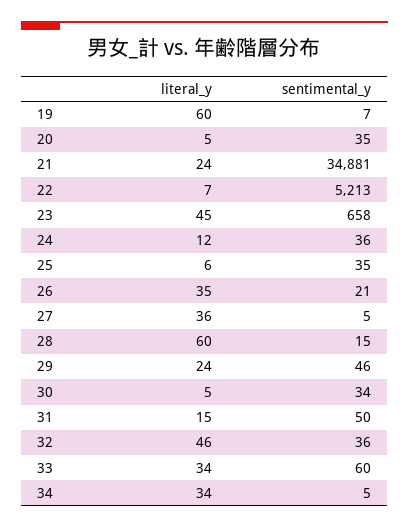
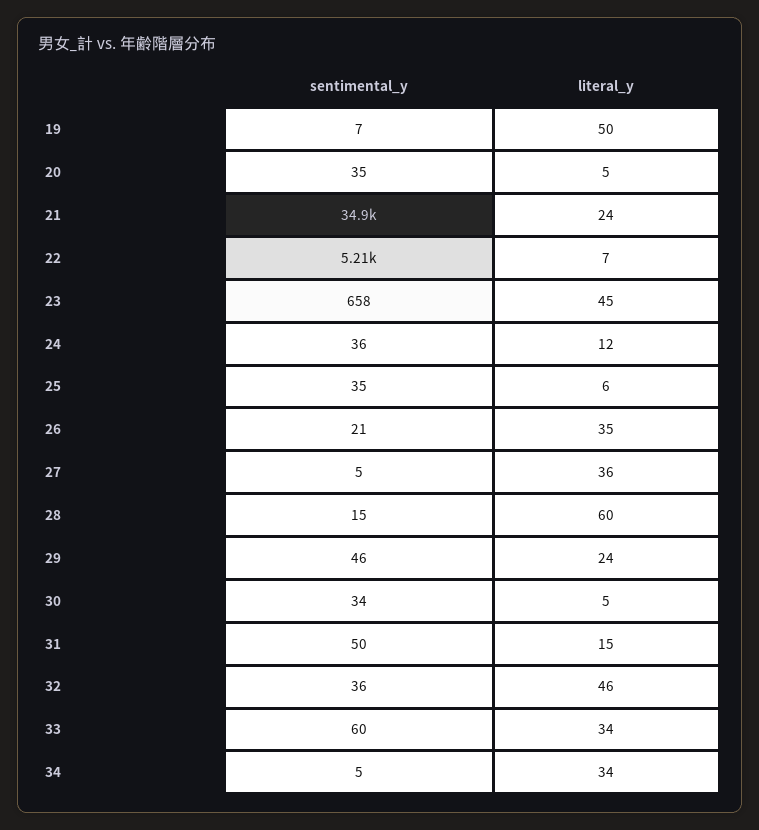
  {
    "literal_y": {
-     "19": 60,
+     "19": 50,
      "20": 5,
      "21": 24,
      "22": 7,
      "23": 45,
      "24": 12,
      "25": 6,
      "26": 35,
      "27": 36,
      "28": 60,
      "29": 24,
      "30": 5,
      "31": 15,
      "32": 46,
      "33": 34,
      "34": 34
    },
    "sentimental_y": {
      "19": 7,
      "20": 35,
      "21": 34881,
      "22": 5213,
      "23": 658,
      "24": 36,
      "25": 35,
      "26": 21,
      "27": 5,
      "28": 15,
      "29": 46,
      "30": 34,
      "31": 50,
      "32": 36,
      "33": 60,
      "34": 5
    }
  }

